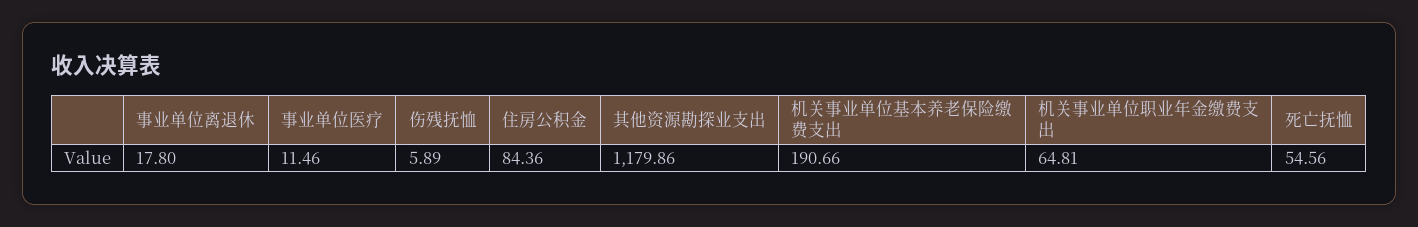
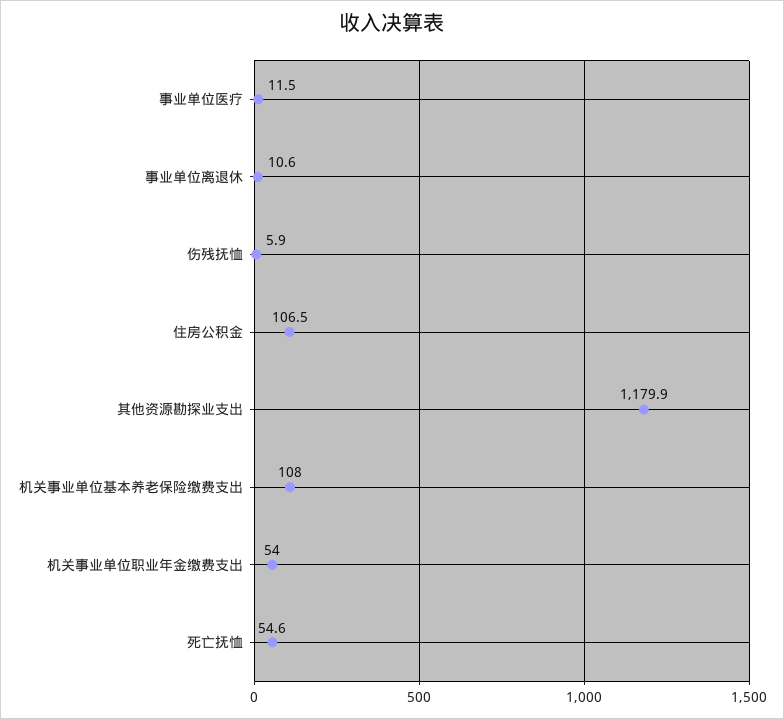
  {
-   "事业单位离退休": 17.8,
+   "事业单位离退休": 10.6,
    "事业单位医疗": 11.46,
    "伤残抚恤": 5.89,
-   "住房公积金": 84.36,
+   "住房公积金": 106.5,
    "其他资源勘探业支出": 1179.86,
-   "机关事业单位基本养老保险缴费支出": 190.66,
+   "机关事业单位基本养老保险缴费支出": 108,
-   "机关事业单位职业年金缴费支出": 64.81,
+   "机关事业单位职业年金缴费支出": 54,
    "死亡抚恤": 54.56
  }

